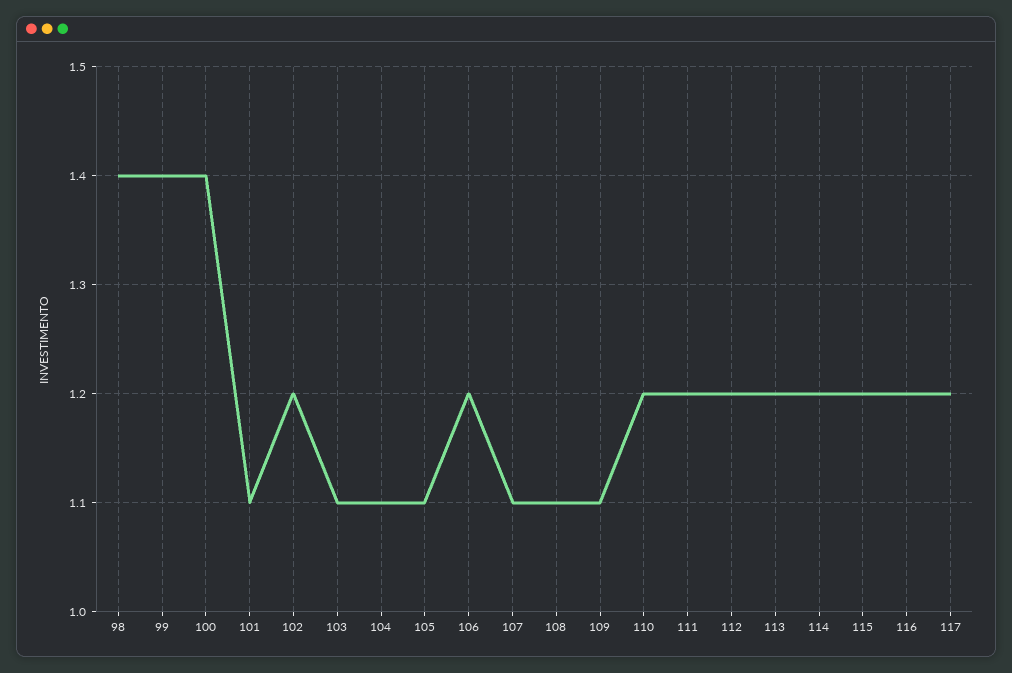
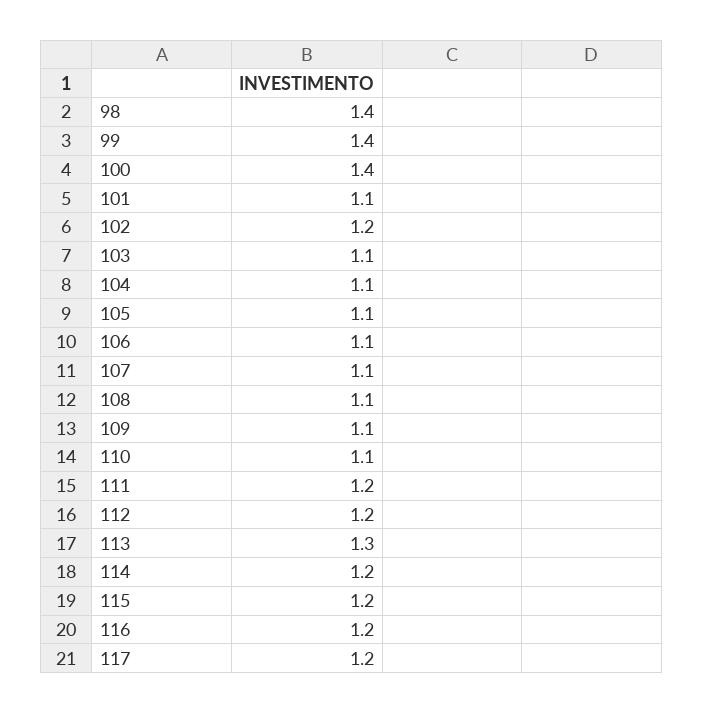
  {
    "98": 1.4,
    "99": 1.4,
    "100": 1.4,
    "101": 1.1,
    "102": 1.2,
    "103": 1.1,
    "104": 1.1,
    "105": 1.1,
-   "106": 1.2,
+   "106": 1.1,
    "107": 1.1,
    "108": 1.1,
    "109": 1.1,
-   "110": 1.2,
+   "110": 1.1,
    "111": 1.2,
    "112": 1.2,
-   "113": 1.2,
+   "113": 1.3,
    "114": 1.2,
    "115": 1.2,
    "116": 1.2,
    "117": 1.2
  }

